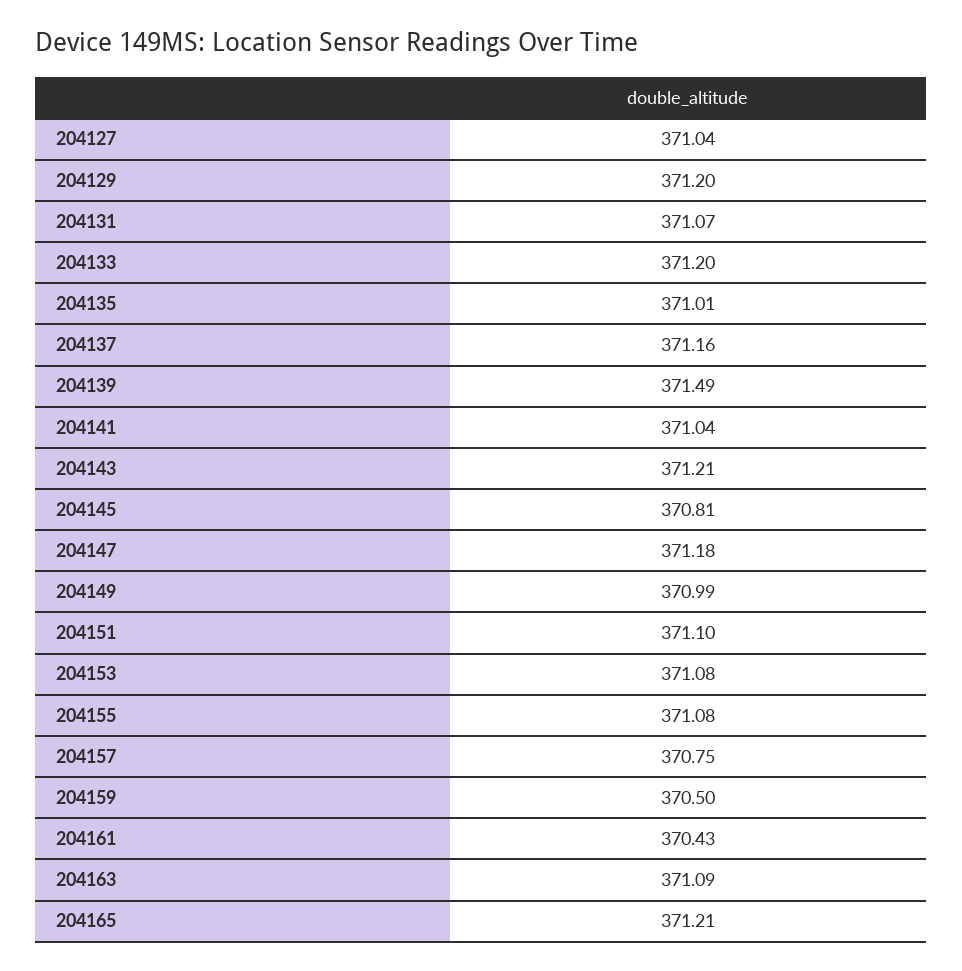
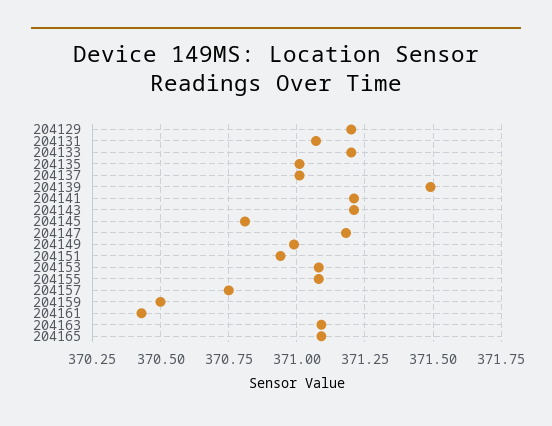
  {
-   "204127": 371.04,
    "204129": 371.2,
    "204131": 371.07,
    "204133": 371.2,
    "204135": 371.01,
-   "204137": 371.16,
+   "204137": 371,
    "204139": 371.49,
-   "204141": 371.04,
+   "204141": 371.2,
    "204143": 371.21,
    "204145": 370.81,
    "204147": 371.18,
    "204149": 370.99,
-   "204151": 371.1,
+   "204151": 370.95,
    "204153": 371.08,
    "204155": 371.08,
    "204157": 370.75,
    "204159": 370.5,
    "204161": 370.43,
    "204163": 371.09,
-   "204165": 371.21
+   "204165": 371.1
  }

